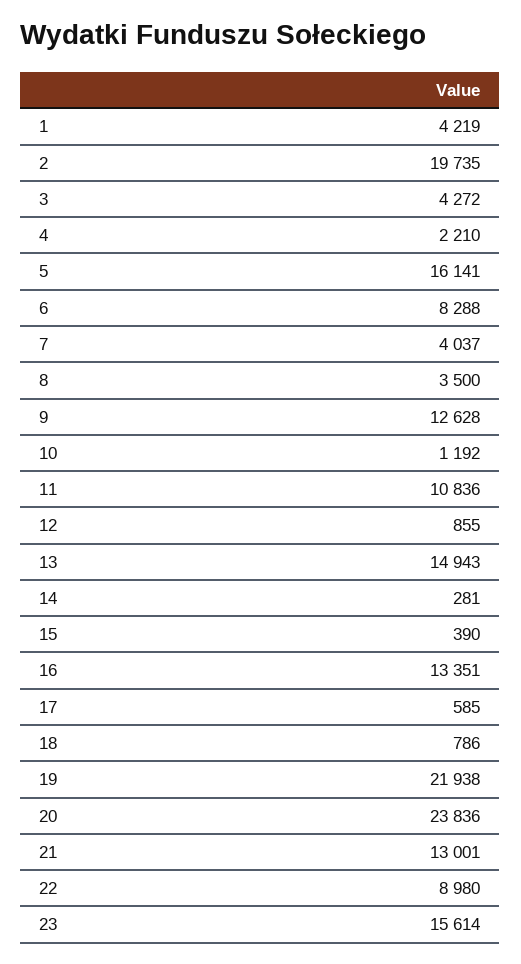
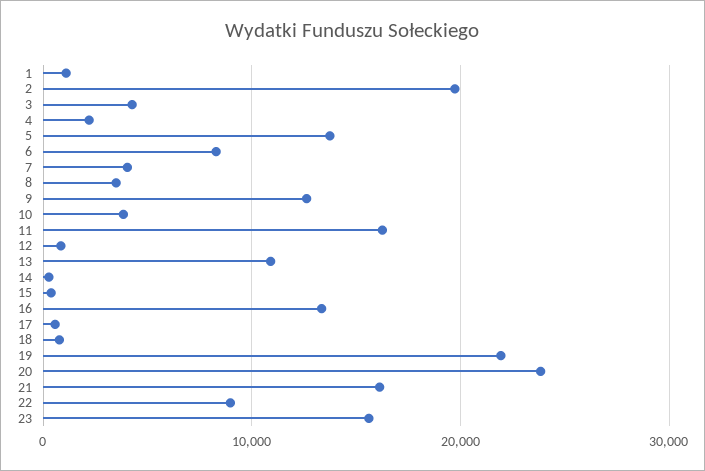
  {
-   "1": 4219,
+   "1": 1000,
    "2": 19735,
    "3": 4272,
    "4": 2210,
-   "5": 16141,
+   "5": 14000,
    "6": 8288,
    "7": 4037,
    "8": 3500,
    "9": 12628,
-   "10": 1192,
+   "10": 4000,
-   "11": 10836,
+   "11": 16000,
    "12": 855,
-   "13": 14943,
+   "13": 11000,
    "14": 281,
    "15": 390,
    "16": 13351,
    "17": 585,
    "18": 786,
    "19": 21938,
    "20": 23836,
-   "21": 13001,
+   "21": 16000,
    "22": 8980,
    "23": 15614
  }

